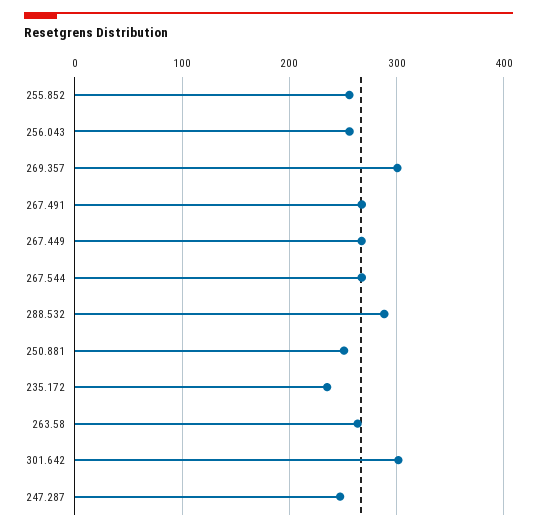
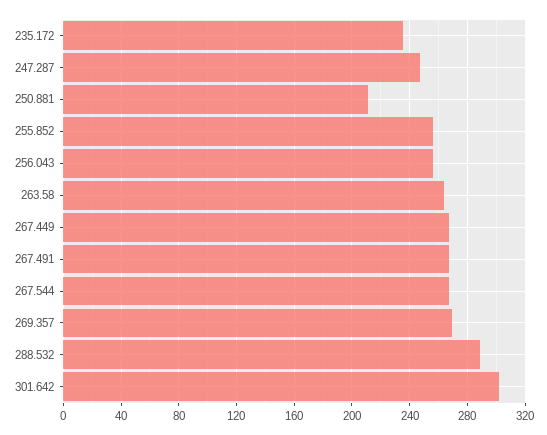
  {
    "255.852": 255,
    "256.043": 255,
-   "269.357": 300,
+   "269.357": 270,
    "267.491": 270,
    "267.449": 265,
    "267.544": 270,
    "288.532": 290,
-   "250.881": 250,
+   "250.881": 210,
    "235.172": 235,
    "263.58": 265,
    "301.642": 300,
    "247.287": 245
  }

